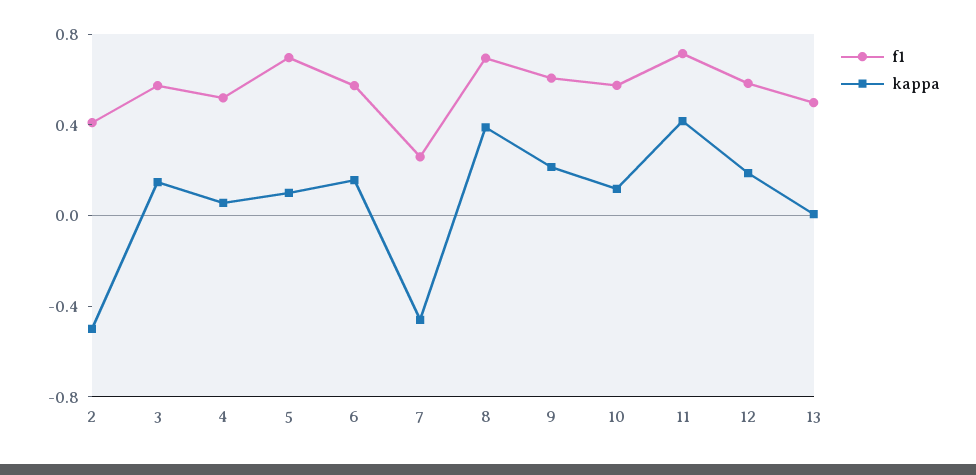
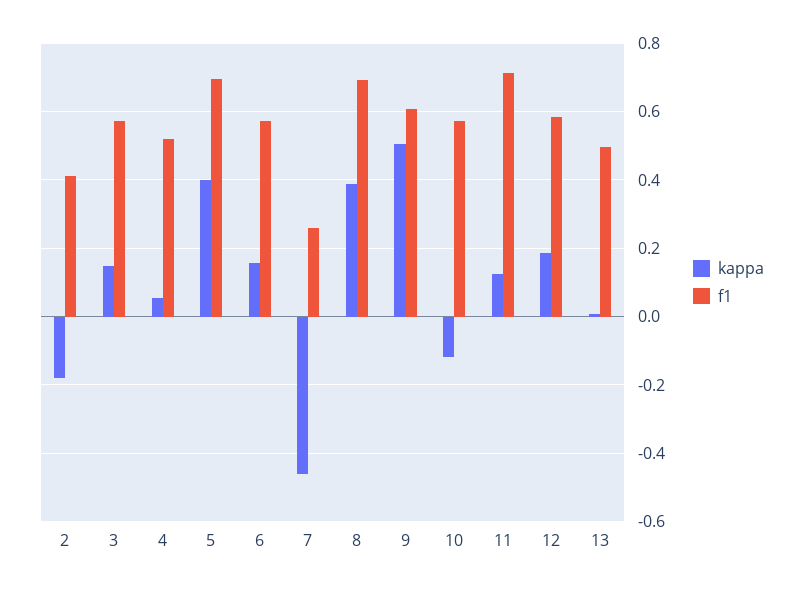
  {
    "f1": {
      "2": 0.42,
      "3": 0.58,
      "4": 0.52,
      "5": 0.7,
      "6": 0.58,
      "7": 0.26,
      "8": 0.7,
      "9": 0.6,
      "10": 0.58,
      "11": 0.72,
      "12": 0.58,
      "13": 0.5
    },
    "kappa": {
-     "2": -0.5,
+     "2": -0.18,
      "3": 0.14,
      "4": 0.06,
-     "5": 0.1,
+     "5": 0.4,
      "6": 0.16,
      "7": -0.46,
      "8": 0.38,
-     "9": 0.2,
+     "9": 0.5,
-     "10": 0.1,
+     "10": -0.12,
-     "11": 0.4,
+     "11": 0.12,
      "12": 0.18,
      "13": 0
    }
  }

